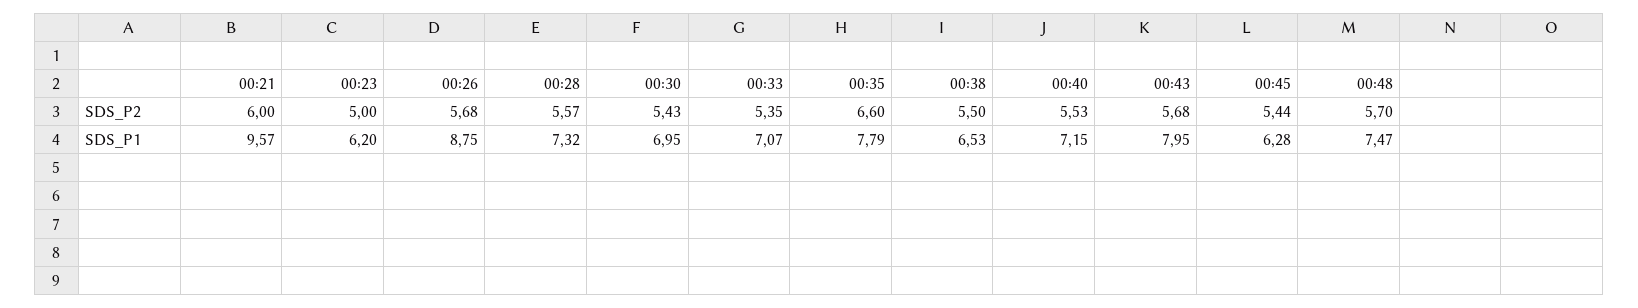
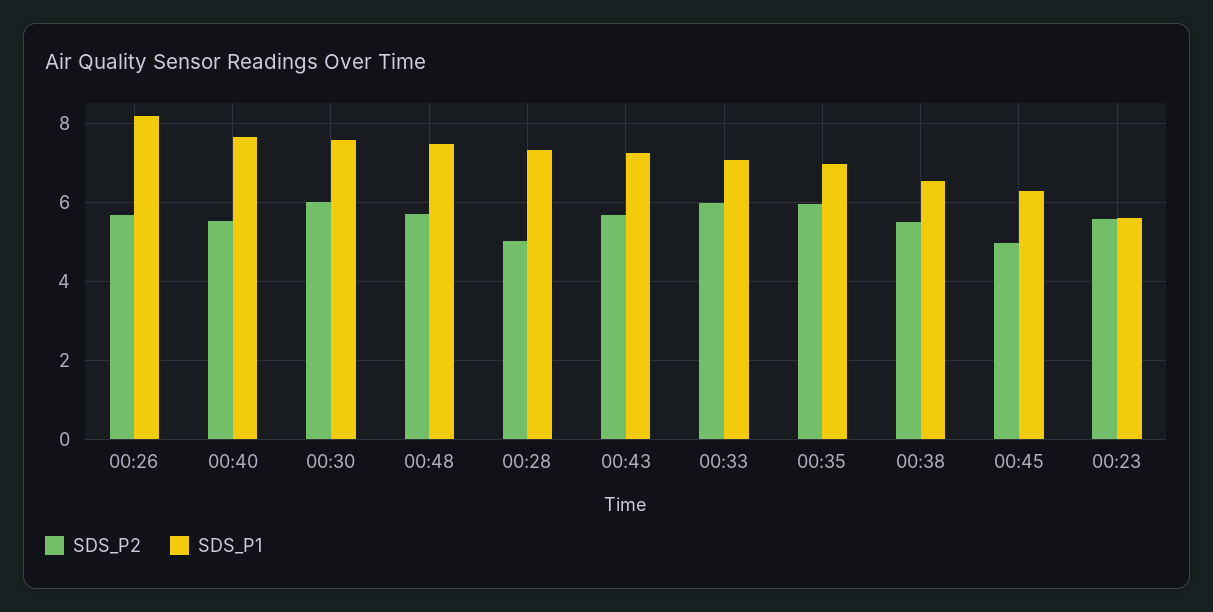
  {
    "SDS_P2": {
-     "00:21": 6,
-     "00:23": 5,
+     "00:23": 5.6,
      "00:26": 5.68,
-     "00:28": 5.57,
+     "00:28": 5,
-     "00:30": 5.43,
+     "00:30": 6,
-     "00:33": 5.35,
+     "00:33": 6,
-     "00:35": 6.6,
+     "00:35": 6,
      "00:38": 5.5,
      "00:40": 5.53,
      "00:43": 5.68,
-     "00:45": 5.44,
+     "00:45": 5,
      "00:48": 5.7
    },
    "SDS_P1": {
-     "00:21": 9.57,
-     "00:23": 6.2,
+     "00:23": 5.6,
-     "00:26": 8.75,
+     "00:26": 8.2,
      "00:28": 7.32,
-     "00:30": 6.95,
+     "00:30": 7.6,
      "00:33": 7.07,
-     "00:35": 7.79,
+     "00:35": 7,
      "00:38": 6.53,
-     "00:40": 7.15,
+     "00:40": 7.6,
-     "00:43": 7.95,
+     "00:43": 7.2,
      "00:45": 6.28,
      "00:48": 7.47
    }
  }

